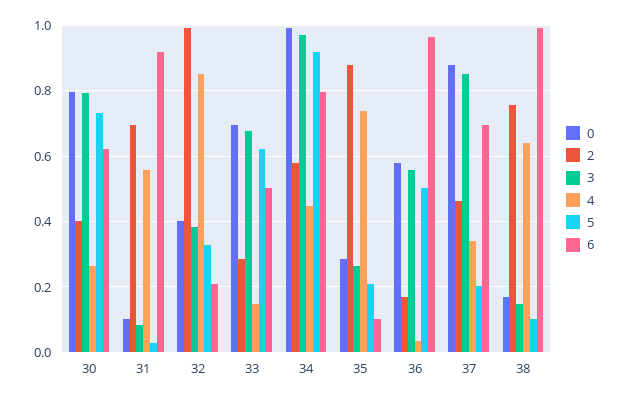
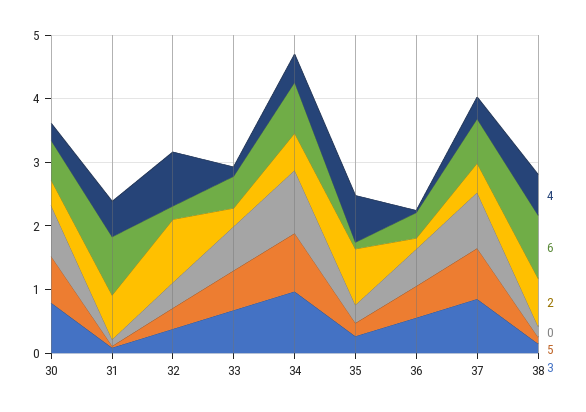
  {
    "0": {
      "30": 0.8,
      "31": 0.1,
      "32": 0.4,
      "33": 0.7,
      "34": 1,
      "35": 0.28,
      "36": 0.58,
      "37": 0.88,
      "38": 0.16
    },
    "2": {
      "30": 0.4,
      "31": 0.7,
      "32": 1,
      "33": 0.28,
      "34": 0.58,
      "35": 0.88,
      "36": 0.16,
      "37": 0.46,
      "38": 0.76
    },
    "3": {
      "30": 0.8,
      "31": 0.08,
      "32": 0.38,
      "33": 0.68,
      "34": 0.98,
      "35": 0.26,
      "36": 0.56,
      "37": 0.86,
      "38": 0.14
    },
    "4": {
      "30": 0.26,
      "31": 0.56,
      "32": 0.86,
      "33": 0.14,
      "34": 0.44,
      "35": 0.74,
      "36": 0.04,
      "37": 0.34,
      "38": 0.64
    },
    "5": {
      "30": 0.74,
      "31": 0.04,
      "32": 0.32,
      "33": 0.62,
      "34": 0.92,
      "35": 0.2,
      "36": 0.5,
-     "37": 0.2,
+     "37": 0.8,
      "38": 0.1
    },
    "6": {
      "30": 0.62,
      "31": 0.92,
      "32": 0.2,
      "33": 0.5,
      "34": 0.8,
      "35": 0.1,
-     "36": 0.96,
+     "36": 0.4,
      "37": 0.7,
      "38": 1
    }
  }

